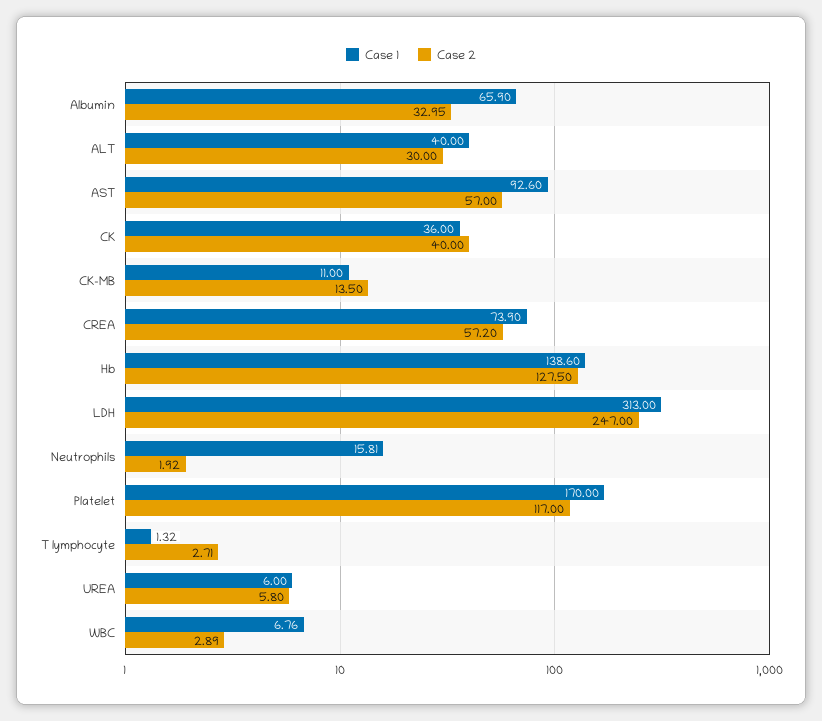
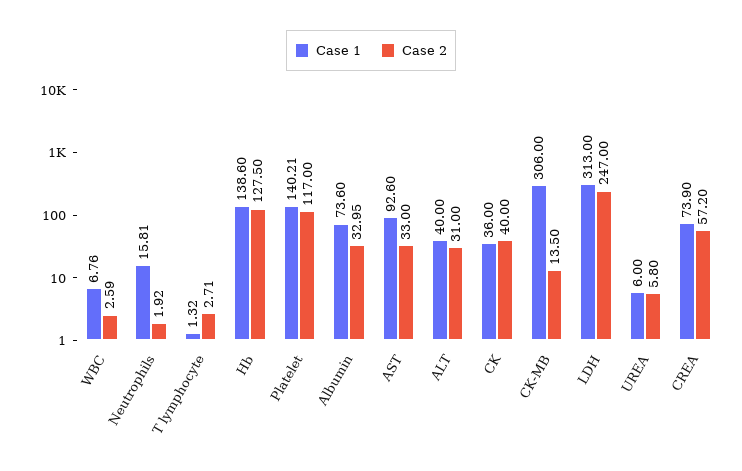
  {
    "Case 1": {
-     "Albumin": 65.9,
+     "Albumin": 73.6,
      "ALT": 40,
      "AST": 92.6,
      "CK": 36,
-     "CK-MB": 11,
+     "CK-MB": 306,
      "CREA": 73.9,
      "Hb": 138.6,
      "LDH": 313,
      "Neutrophils": 15.81,
-     "Platelet": 170,
+     "Platelet": 140.21,
      "T lymphocyte": 1.32,
      "UREA": 6,
      "WBC": 6.76
    },
    "Case 2": {
      "Albumin": 32.95,
-     "ALT": 30,
+     "ALT": 31,
-     "AST": 57,
+     "AST": 33,
      "CK": 40,
      "CK-MB": 13.5,
      "CREA": 57.2,
      "Hb": 127.5,
      "LDH": 247,
      "Neutrophils": 1.92,
      "Platelet": 117,
      "T lymphocyte": 2.71,
      "UREA": 5.8,
-     "WBC": 2.89
+     "WBC": 2.59
    }
  }

